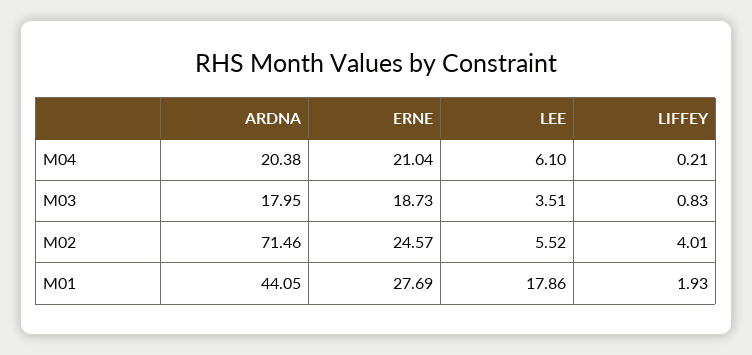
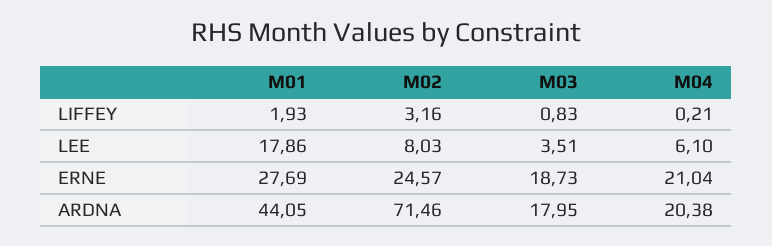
  {
    "ARDNA": {
      "M04": 20.38,
      "M03": 17.95,
      "M02": 71.46,
      "M01": 44.05
    },
    "ERNE": {
      "M04": 21.04,
      "M03": 18.73,
      "M02": 24.57,
      "M01": 27.69
    },
    "LEE": {
      "M04": 6.1,
      "M03": 3.51,
-     "M02": 5.52,
+     "M02": 8.03,
      "M01": 17.86
    },
    "LIFFEY": {
      "M04": 0.21,
      "M03": 0.83,
-     "M02": 4.01,
+     "M02": 3.16,
      "M01": 1.93
    }
  }

